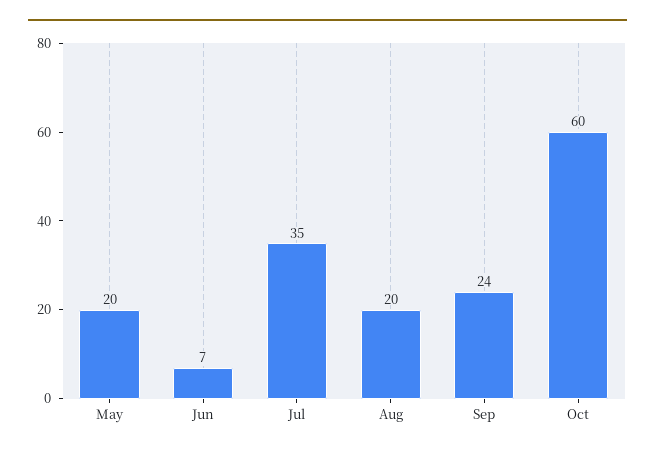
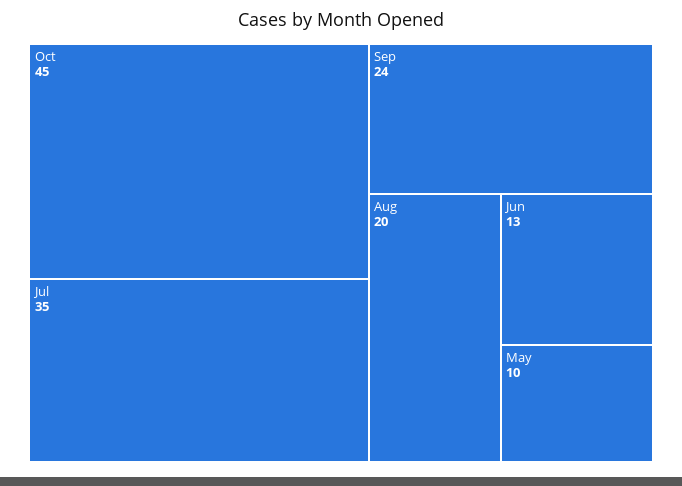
  {
-   "May": 20,
+   "May": 10,
-   "Jun": 7,
+   "Jun": 13,
    "Jul": 35,
    "Aug": 20,
    "Sep": 24,
-   "Oct": 60
+   "Oct": 45
  }

